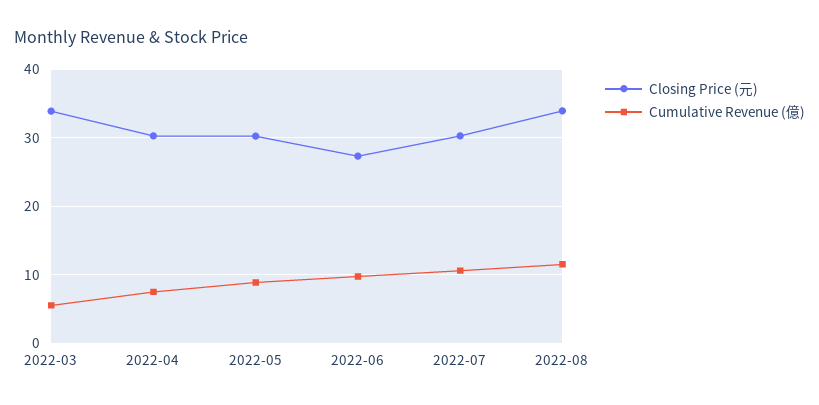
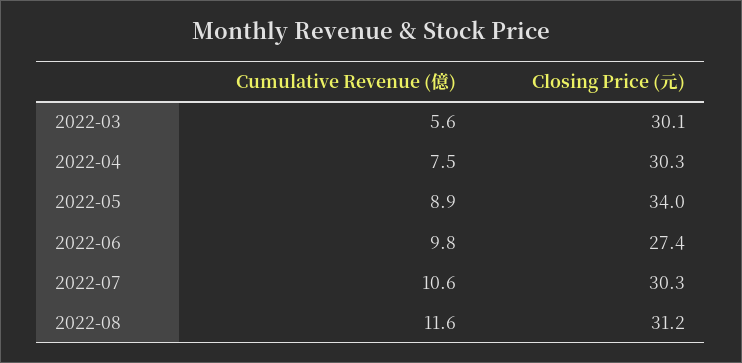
  {
    "Closing Price (元)": {
-     "2022-03": 34,
+     "2022-03": 30.1,
      "2022-04": 30.3,
-     "2022-05": 30,
+     "2022-05": 34,
      "2022-06": 27.4,
      "2022-07": 30.3,
-     "2022-08": 34
+     "2022-08": 31.2
    },
    "Cumulative Revenue (億)": {
      "2022-03": 5.6,
      "2022-04": 7.5,
      "2022-05": 8.9,
      "2022-06": 9.8,
      "2022-07": 10.6,
      "2022-08": 11.6
    }
  }

